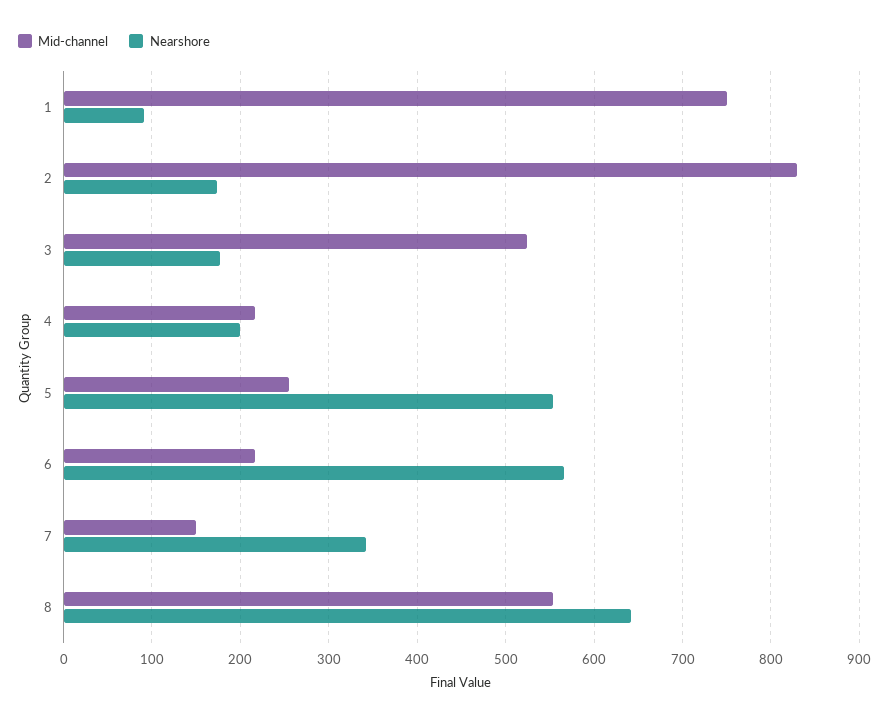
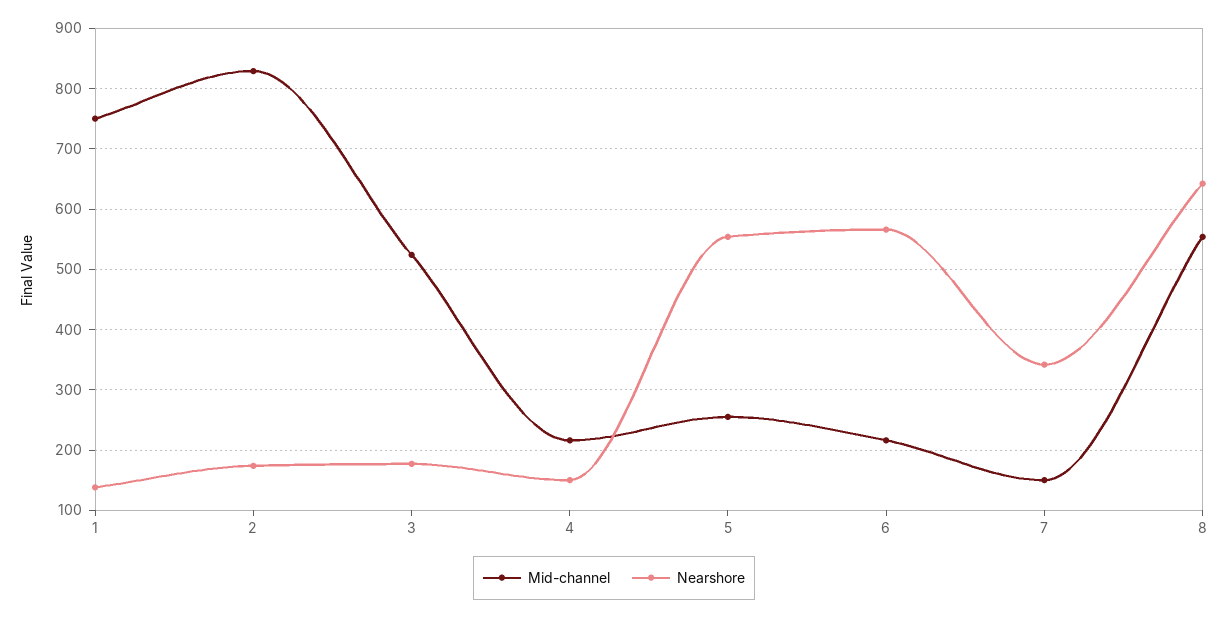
  {
    "Mid-channel": {
      "1": 750,
      "2": 830,
      "3": 520,
      "4": 220,
      "5": 260,
      "6": 220,
      "7": 150,
      "8": 550
    },
    "Nearshore": {
-     "1": 90,
+     "1": 140,
      "2": 170,
      "3": 180,
-     "4": 200,
+     "4": 150,
      "5": 550,
      "6": 570,
      "7": 340,
      "8": 640
    }
  }

